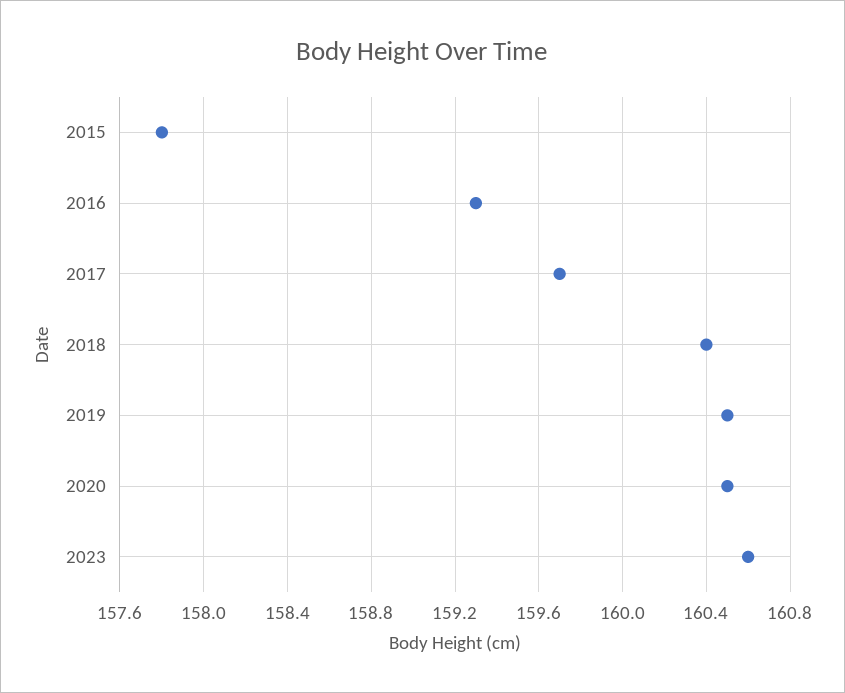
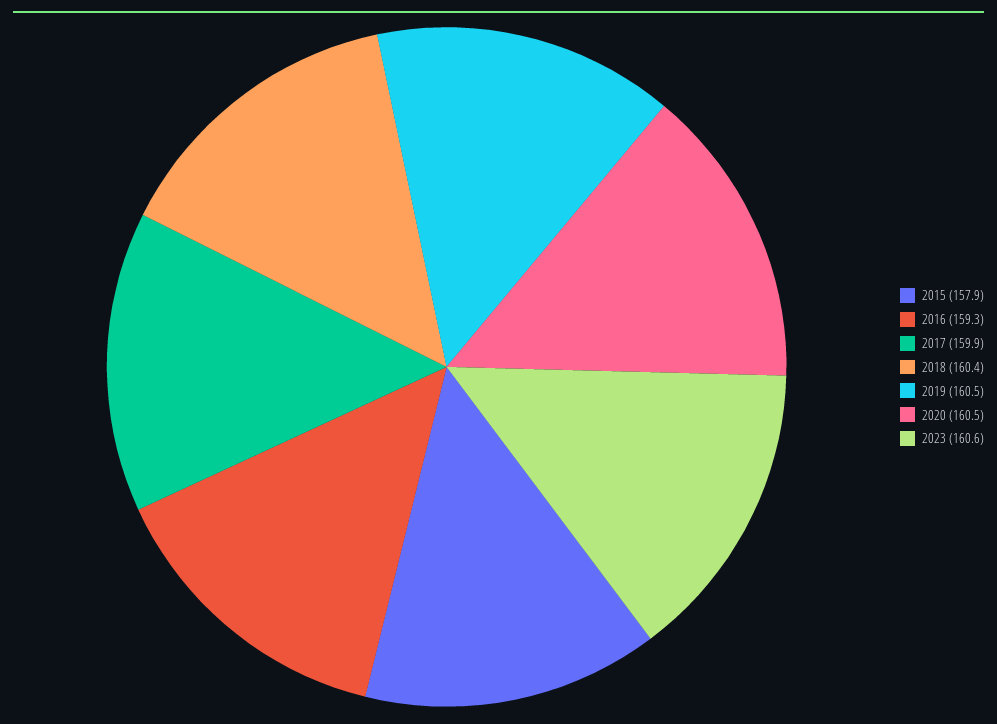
  {
-   "2015": 157.8,
+   "2015": 157.9,
    "2016": 159.3,
-   "2017": 159.7,
+   "2017": 159.9,
    "2018": 160.4,
    "2019": 160.5,
    "2020": 160.5,
    "2023": 160.6
  }

